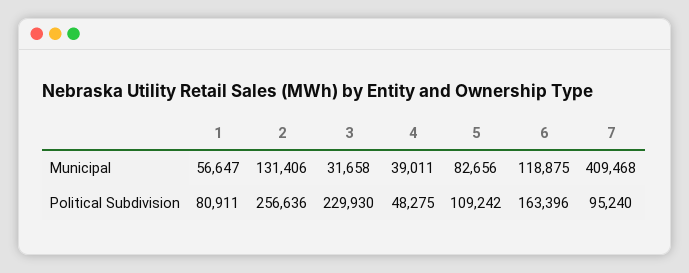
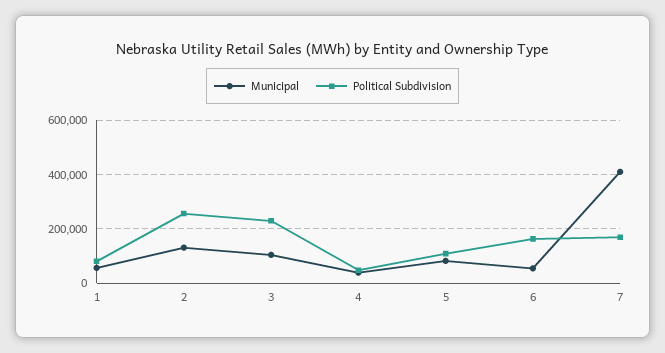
  {
    "Municipal": {
      "1": 56647,
      "2": 131406,
-     "3": 31658,
+     "3": 100000,
      "4": 39011,
      "5": 82656,
-     "6": 118875,
+     "6": 50000,
      "7": 409468
    },
    "Political Subdivision": {
      "1": 80911,
      "2": 256636,
      "3": 229930,
      "4": 48275,
      "5": 109242,
      "6": 163396,
-     "7": 95240
+     "7": 175000
    }
  }

